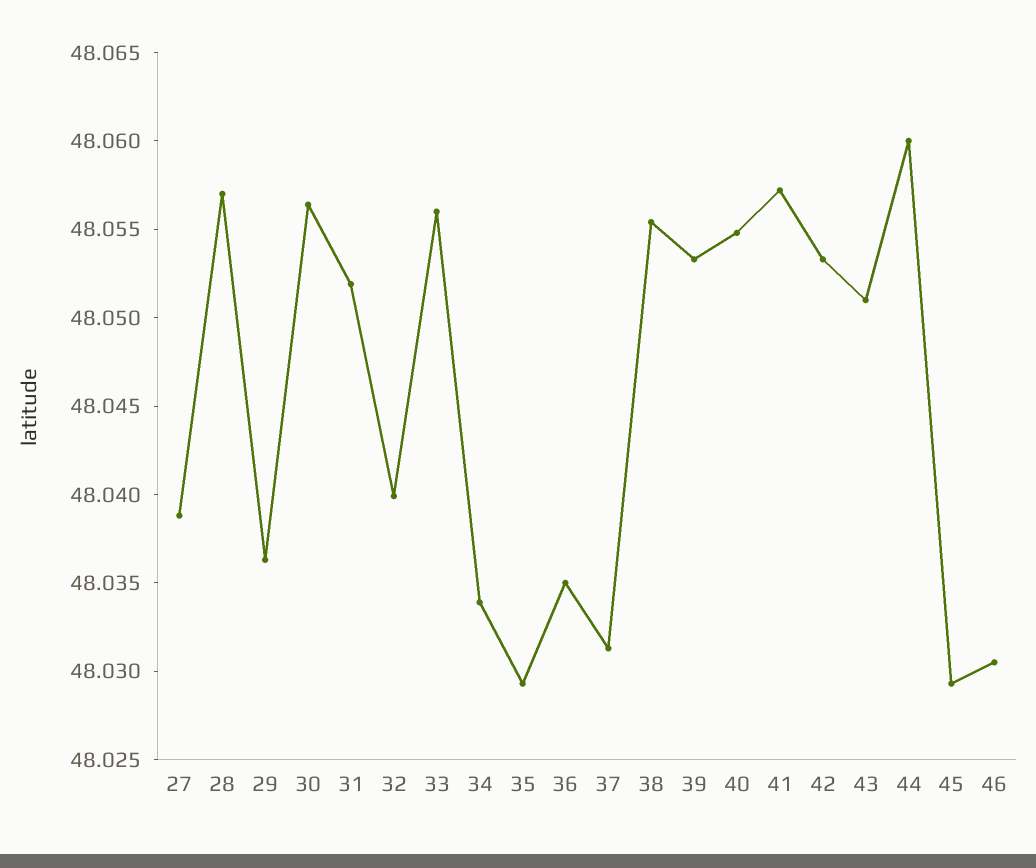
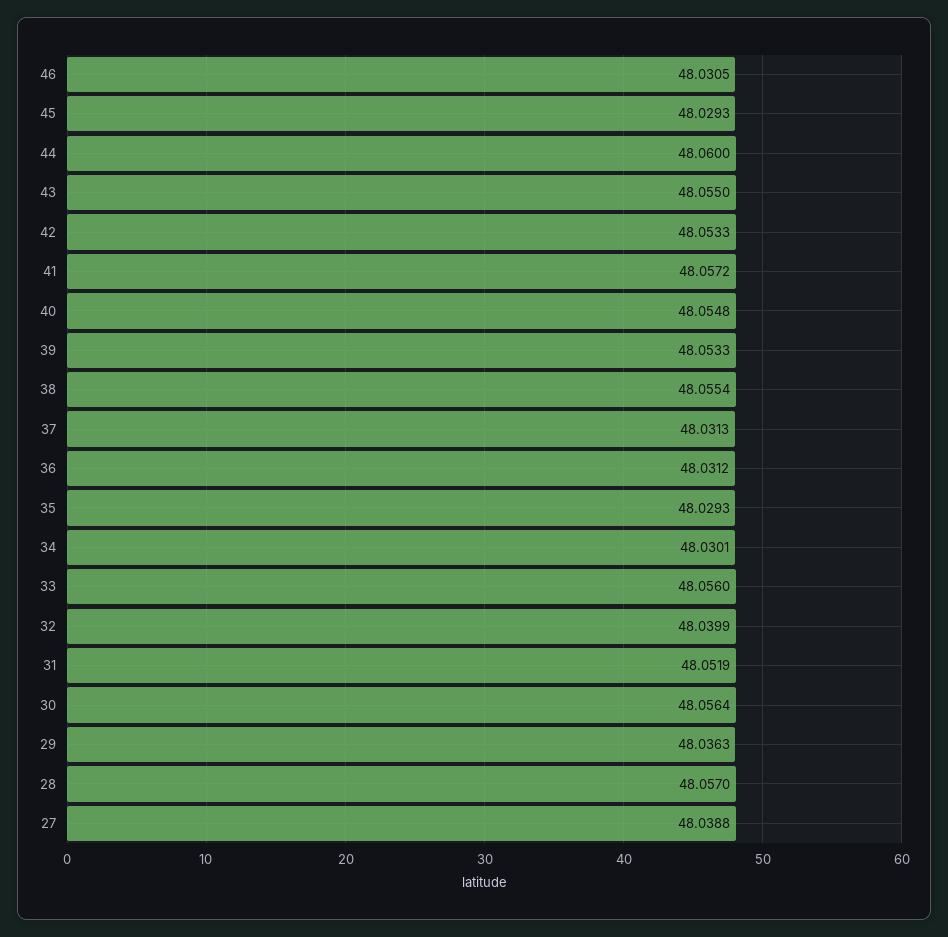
  {
    "27": 48.0388,
    "28": 48.057,
    "29": 48.0363,
    "30": 48.0564,
    "31": 48.0519,
    "32": 48.0399,
    "33": 48.056,
-   "34": 48.034,
+   "34": 48.0301,
    "35": 48.0293,
-   "36": 48.035,
+   "36": 48.0312,
    "37": 48.0313,
    "38": 48.0554,
    "39": 48.0533,
    "40": 48.0548,
    "41": 48.0572,
    "42": 48.0533,
-   "43": 48.051,
+   "43": 48.055,
    "44": 48.06,
    "45": 48.0293,
    "46": 48.0305
  }

